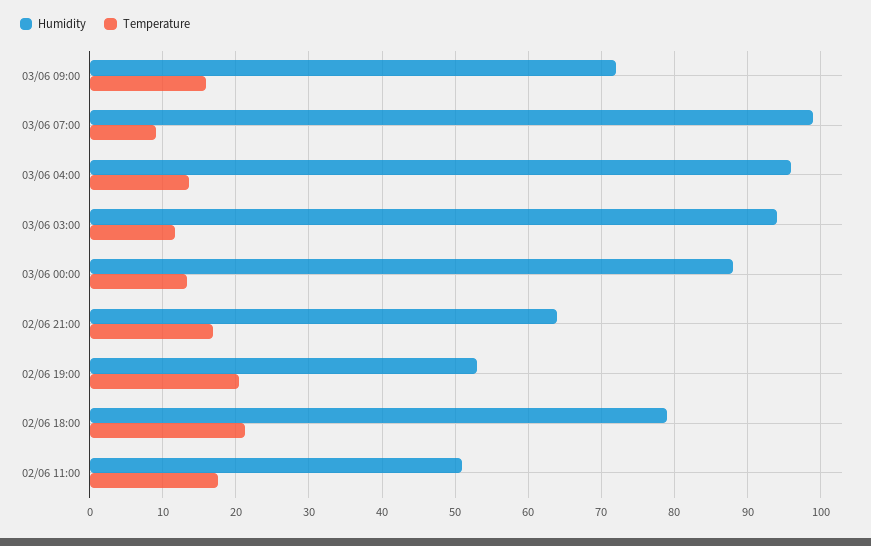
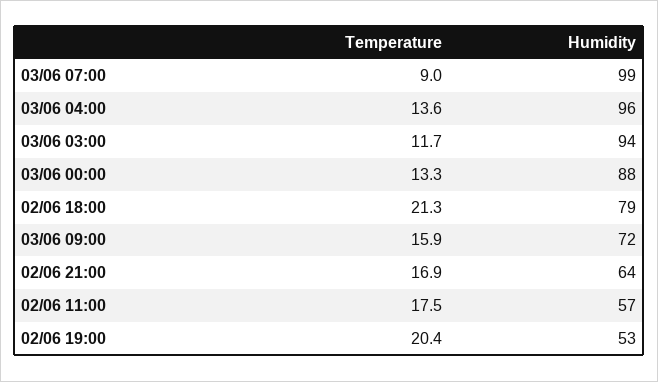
  {
    "Humidity": {
      "03/06 09:00": 72,
      "03/06 07:00": 99,
      "03/06 04:00": 96,
      "03/06 03:00": 94,
      "03/06 00:00": 88,
      "02/06 21:00": 64,
      "02/06 19:00": 53,
      "02/06 18:00": 79,
-     "02/06 11:00": 51
+     "02/06 11:00": 57
    },
    "Temperature": {
      "03/06 09:00": 15.9,
      "03/06 07:00": 9,
      "03/06 04:00": 13.6,
      "03/06 03:00": 11.7,
      "03/06 00:00": 13.3,
      "02/06 21:00": 16.9,
      "02/06 19:00": 20.4,
      "02/06 18:00": 21.3,
      "02/06 11:00": 17.5
    }
  }

